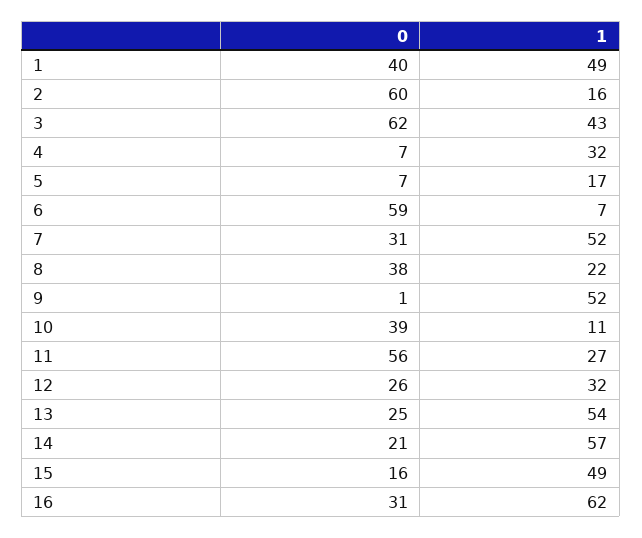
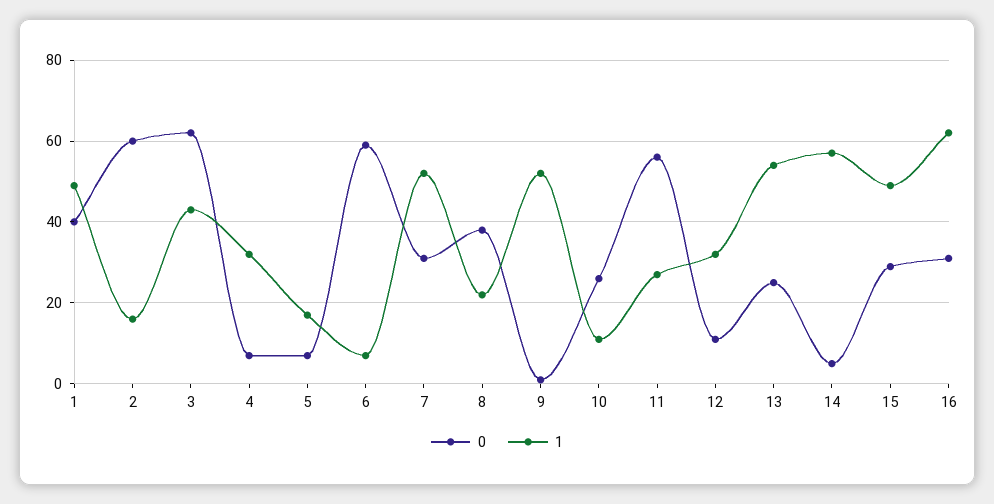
  {
    "0": {
      "1": 40,
      "2": 60,
      "3": 62,
      "4": 7,
      "5": 7,
      "6": 59,
      "7": 31,
      "8": 38,
      "9": 1,
-     "10": 39,
+     "10": 25,
      "11": 56,
-     "12": 26,
+     "12": 10,
      "13": 25,
-     "14": 21,
+     "14": 5,
-     "15": 16,
+     "15": 30,
      "16": 31
    },
    "1": {
      "1": 49,
      "2": 16,
      "3": 43,
      "4": 32,
      "5": 17,
      "6": 7,
      "7": 52,
      "8": 22,
      "9": 52,
      "10": 11,
      "11": 27,
      "12": 32,
      "13": 54,
      "14": 57,
      "15": 49,
      "16": 62
    }
  }

